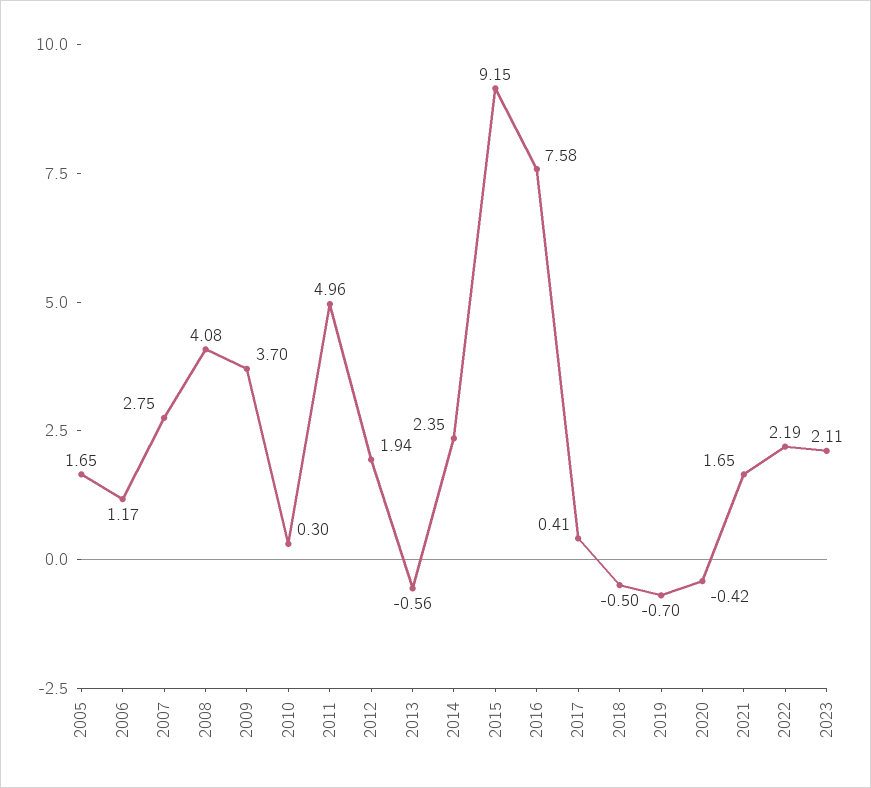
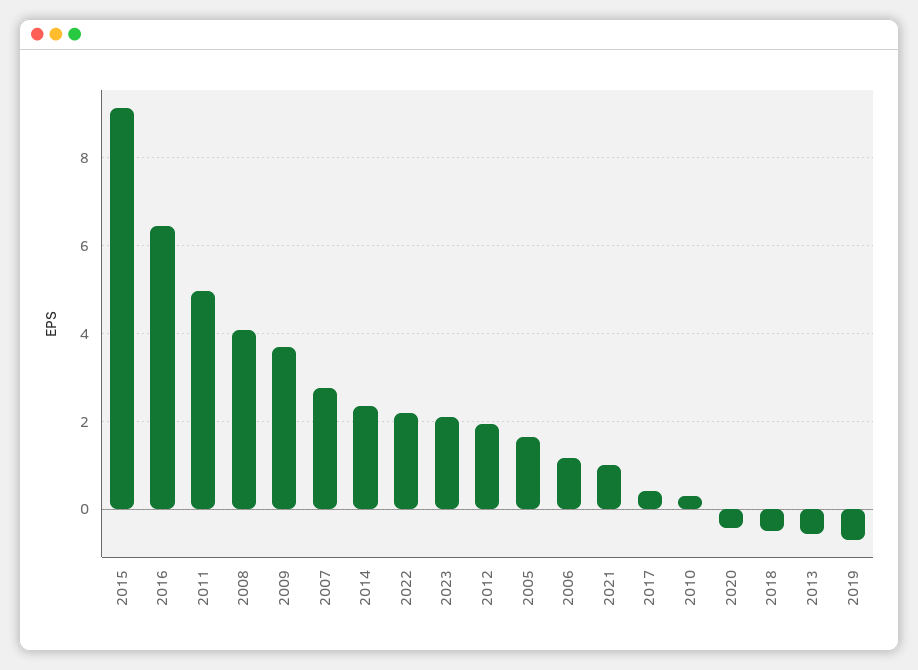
  {
    "2005": 1.65,
    "2006": 1.17,
    "2007": 2.75,
    "2008": 4.08,
    "2009": 3.7,
    "2010": 0.3,
    "2011": 4.96,
    "2012": 1.94,
    "2013": -0.56,
    "2014": 2.35,
    "2015": 9.15,
-   "2016": 7.58,
+   "2016": 6.4,
    "2017": 0.41,
    "2018": -0.5,
    "2019": -0.7,
    "2020": -0.42,
-   "2021": 1.65,
+   "2021": 1,
    "2022": 2.19,
    "2023": 2.11
  }

